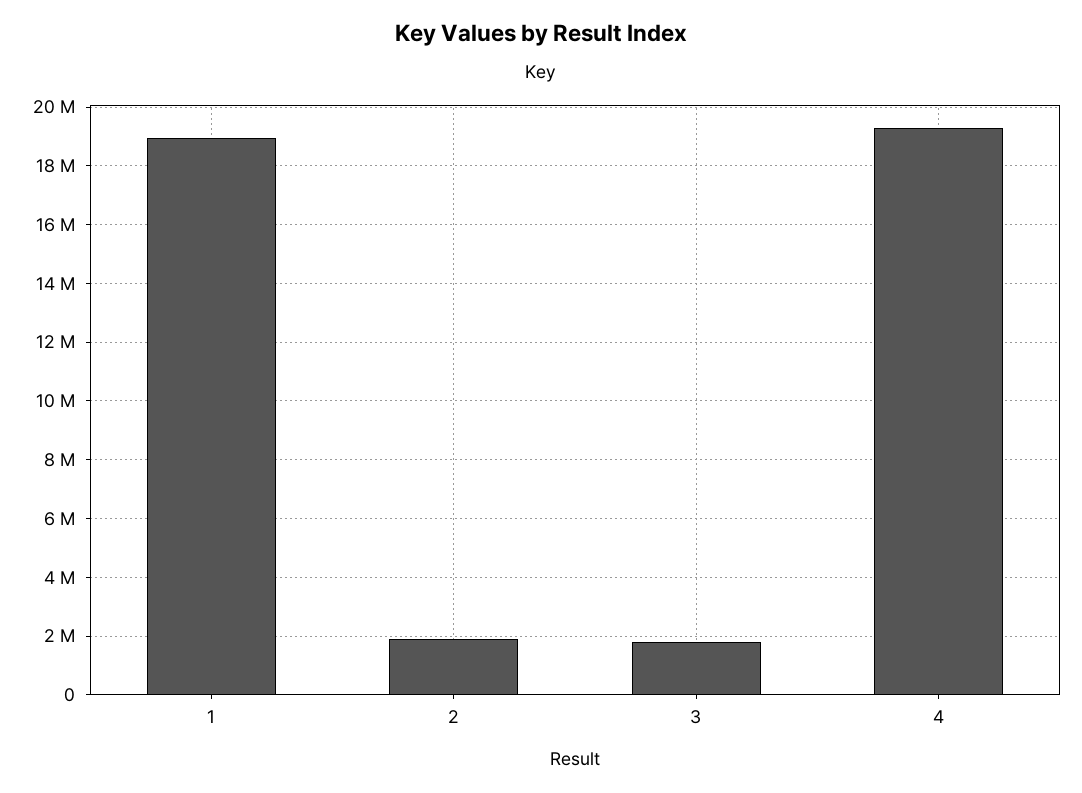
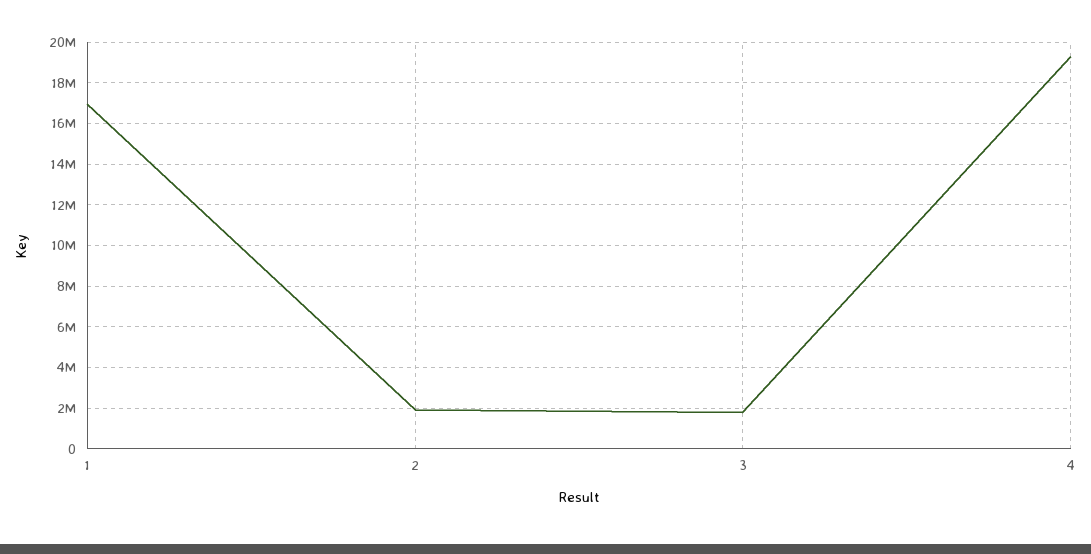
  {
-   "1": 19000000,
+   "1": 17000000,
    "2": 2000000,
    "3": 1750000,
    "4": 19250000
  }

